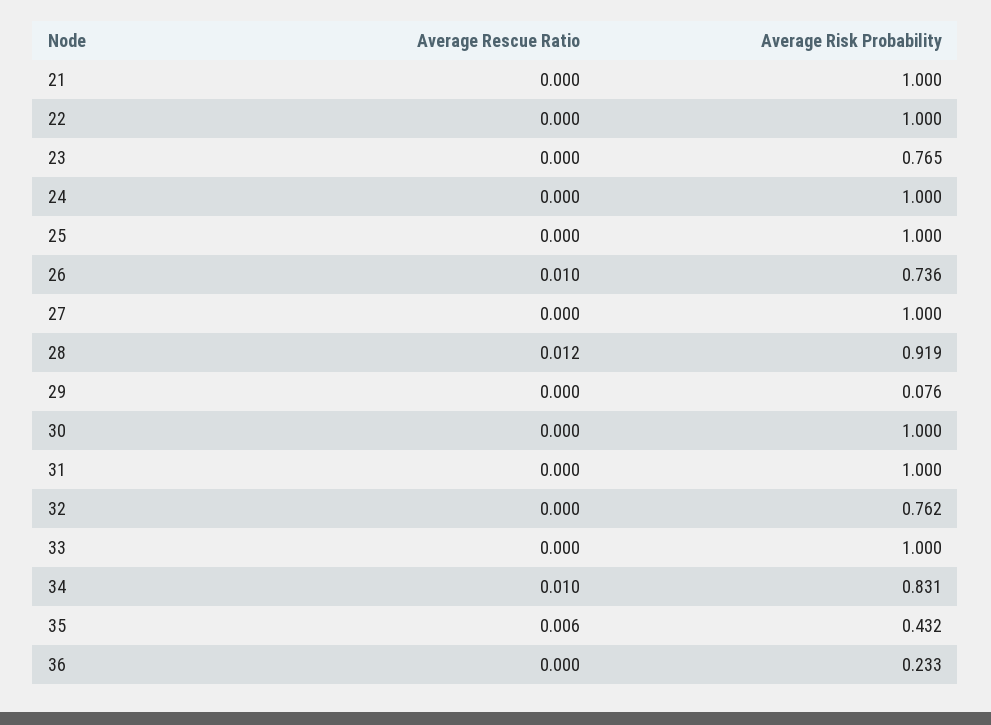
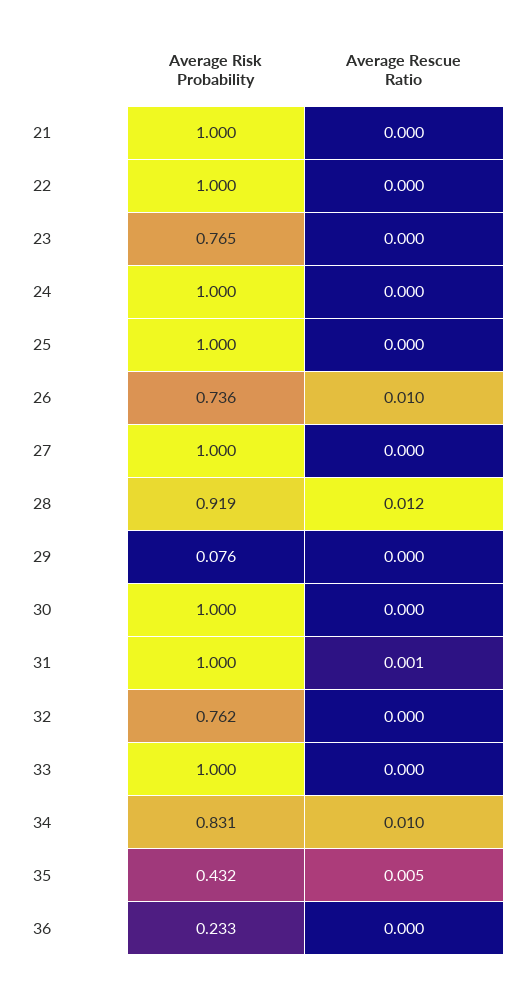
  {
    "Average Rescue Ratio": {
      "21": 0,
      "22": 0,
      "23": 0,
      "24": 0,
      "25": 0,
      "26": 0.01,
      "27": 0,
      "28": 0.012,
      "29": 0,
      "30": 0,
-     "31": 0,
+     "31": 0.001,
      "32": 0,
      "33": 0,
      "34": 0.01,
-     "35": 0.006,
+     "35": 0.005,
      "36": 0
    },
    "Average Risk Probability": {
      "21": 1,
      "22": 1,
      "23": 0.765,
      "24": 1,
      "25": 1,
      "26": 0.736,
      "27": 1,
      "28": 0.919,
      "29": 0.076,
      "30": 1,
      "31": 1,
      "32": 0.762,
      "33": 1,
      "34": 0.831,
      "35": 0.432,
      "36": 0.233
    }
  }

